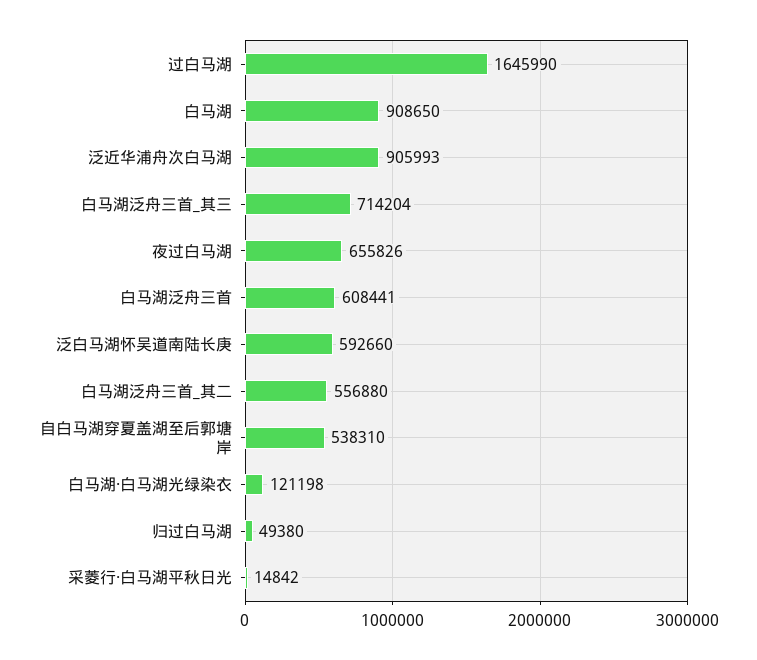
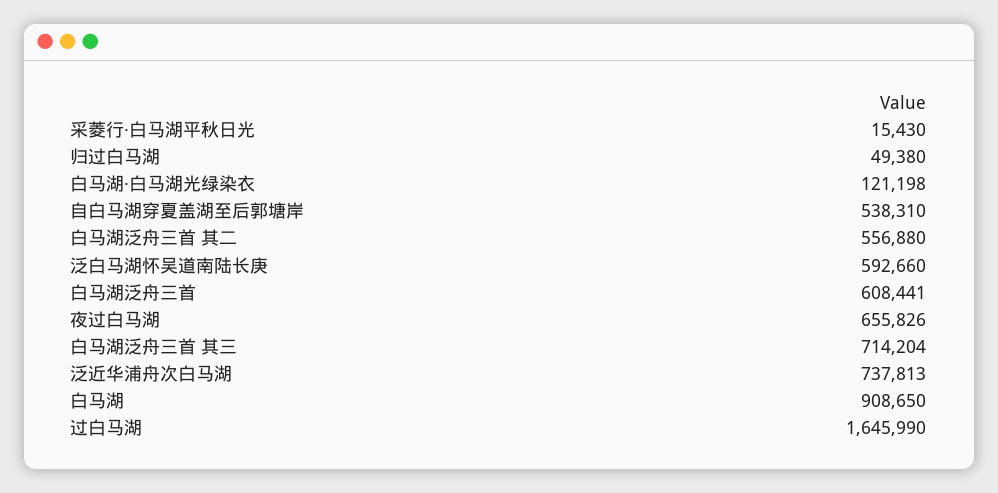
  {
    "过白马湖": 1645990,
    "白马湖": 908650,
-   "泛近华浦舟次白马湖": 905993,
+   "泛近华浦舟次白马湖": 737813,
    "白马湖泛舟三首_其三": 714204,
    "夜过白马湖": 655826,
    "白马湖泛舟三首": 608441,
    "泛白马湖怀吴道南陆长庚": 592660,
    "白马湖泛舟三首_其二": 556880,
    "自白马湖穿夏盖湖至后郭塘岸": 538310,
    "白马湖·白马湖光绿染衣": 121198,
    "归过白马湖": 49380,
-   "采菱行·白马湖平秋日光": 14842
+   "采菱行·白马湖平秋日光": 15430
  }

